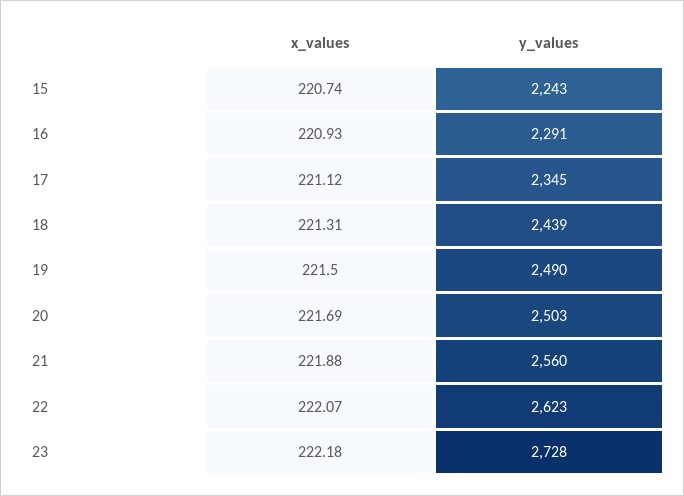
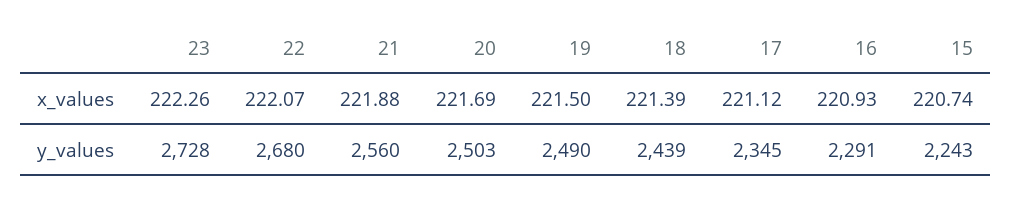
  {
    "x_values": {
      "15": 220.74,
      "16": 220.93,
      "17": 221.12,
-     "18": 221.31,
+     "18": 221.39,
      "19": 221.5,
      "20": 221.69,
      "21": 221.88,
      "22": 222.07,
-     "23": 222.18
+     "23": 222.26
    },
    "y_values": {
      "15": 2243,
      "16": 2291,
      "17": 2345,
      "18": 2439,
      "19": 2490,
      "20": 2503,
      "21": 2560,
-     "22": 2623,
+     "22": 2680,
      "23": 2728
    }
  }

